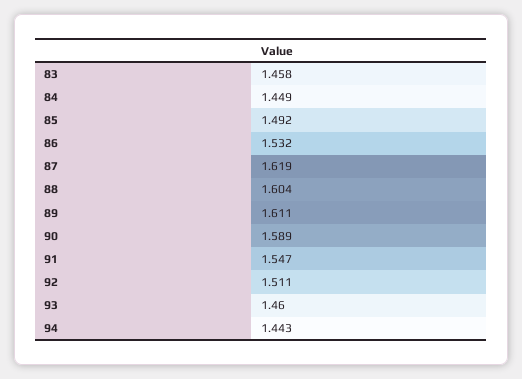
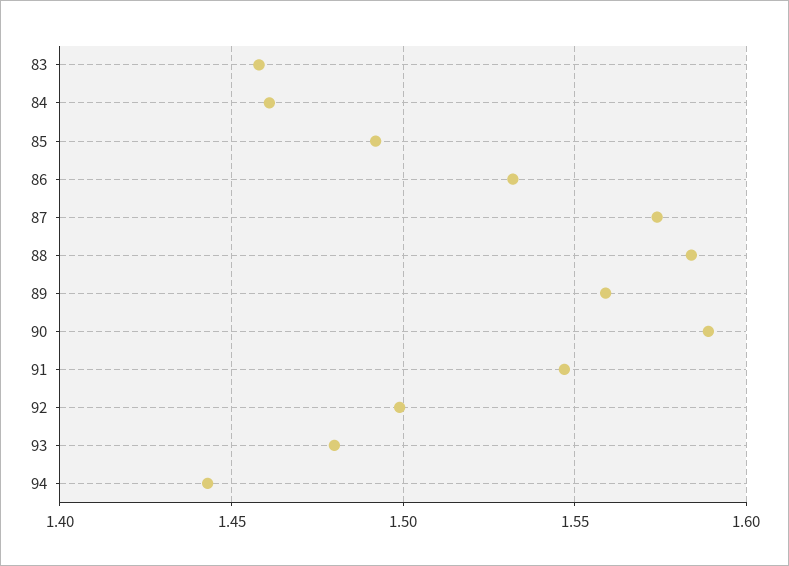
  {
    "83": 1.458,
-   "84": 1.449,
+   "84": 1.46,
    "85": 1.492,
    "86": 1.532,
-   "87": 1.619,
+   "87": 1.575,
-   "88": 1.604,
+   "88": 1.585,
-   "89": 1.611,
+   "89": 1.56,
    "90": 1.589,
    "91": 1.547,
-   "92": 1.511,
+   "92": 1.5,
-   "93": 1.46,
+   "93": 1.48,
    "94": 1.443
  }

